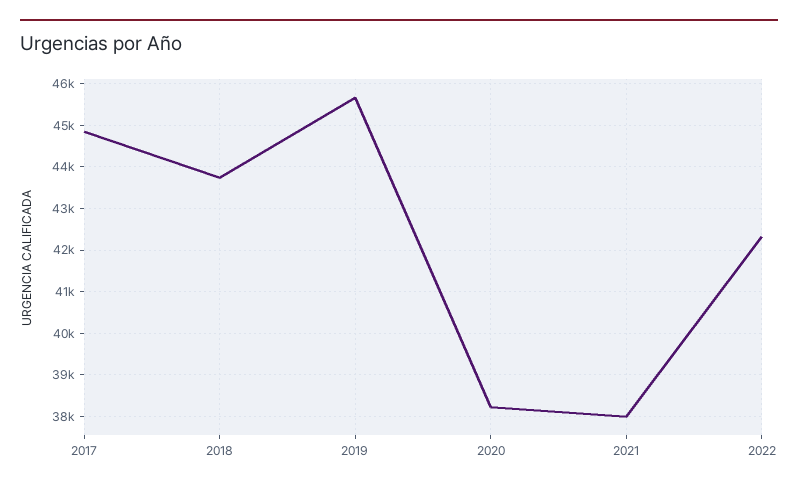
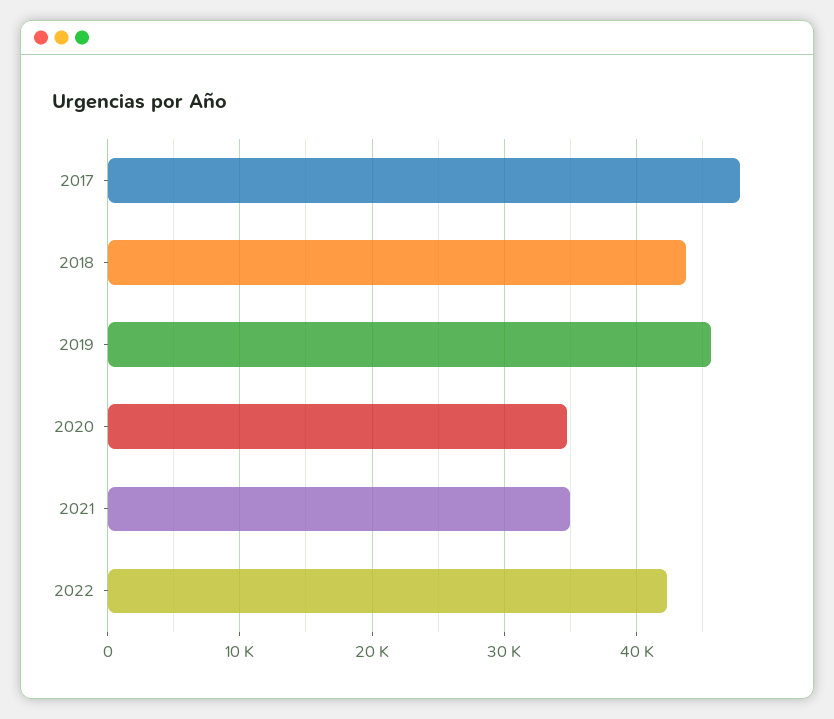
  {
-   "2017": 44800,
+   "2017": 48000,
    "2018": 43800,
    "2019": 45600,
-   "2020": 38200,
+   "2020": 35000,
-   "2021": 38000,
+   "2021": 35000,
    "2022": 42400
  }

